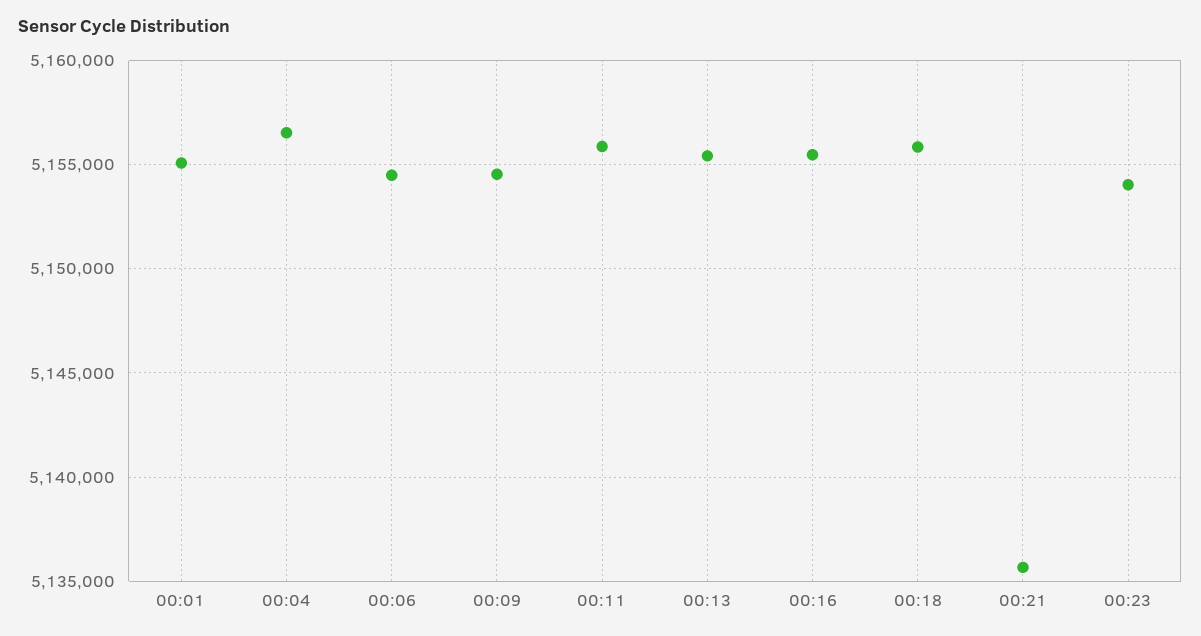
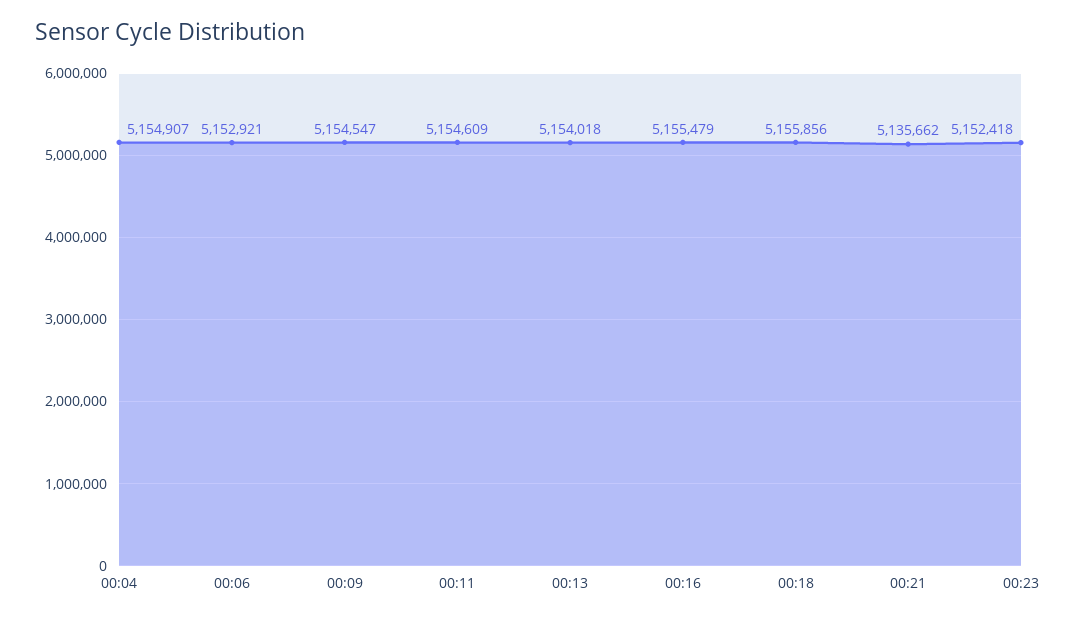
  {
-   "00:01": 5155000,
-   "00:04": 5156500,
+   "00:04": 5154907,
-   "00:06": 5154500,
+   "00:06": 5152921,
    "00:09": 5154547,
-   "00:11": 5156000,
+   "00:11": 5154609,
-   "00:13": 5155500,
+   "00:13": 5154018,
    "00:16": 5155479,
    "00:18": 5155856,
    "00:21": 5135662,
-   "00:23": 5154000
+   "00:23": 5152418
  }

